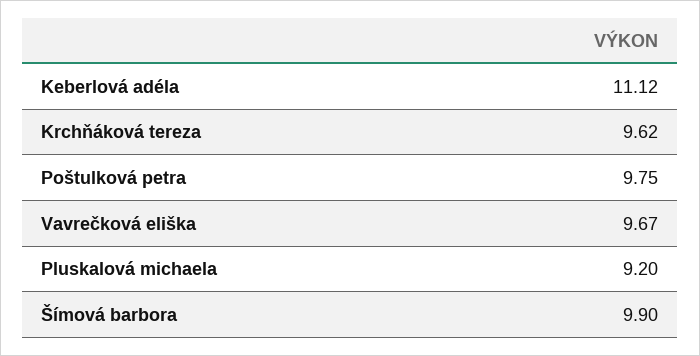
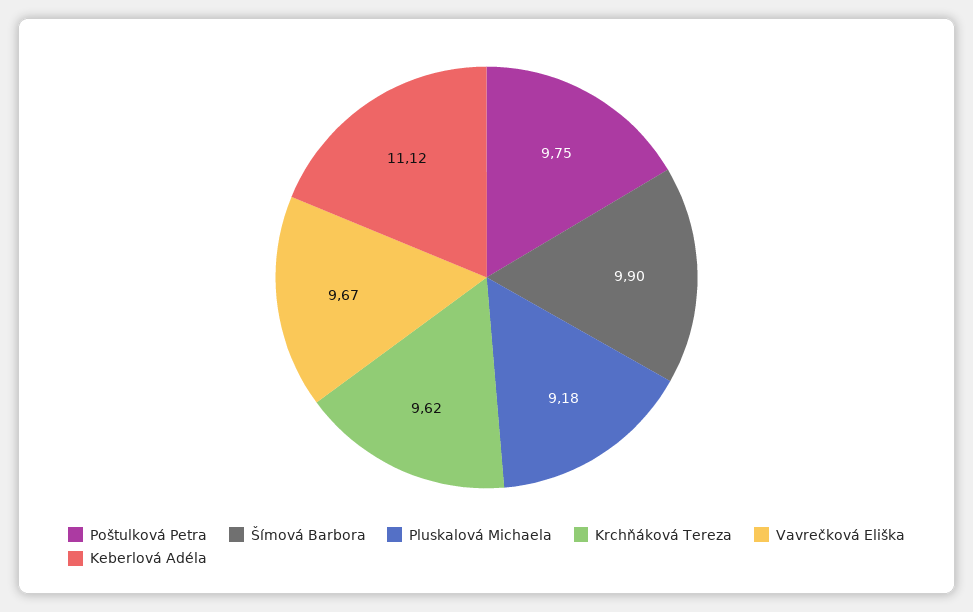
  {
    "Keberlová adéla": 11.12,
    "Krchňáková tereza": 9.62,
    "Poštulková petra": 9.75,
    "Vavrečková eliška": 9.67,
-   "Pluskalová michaela": 9.2,
+   "Pluskalová michaela": 9.18,
    "Šímová barbora": 9.9
  }

